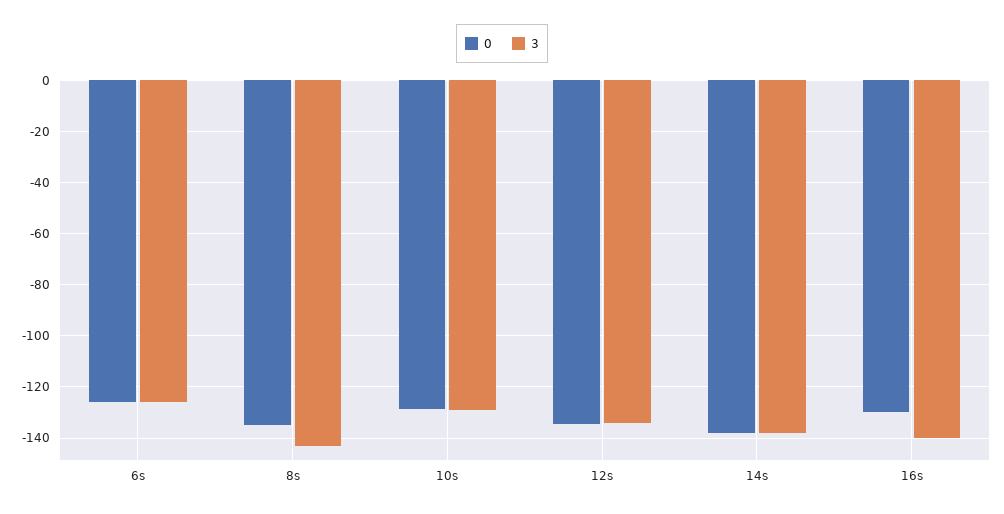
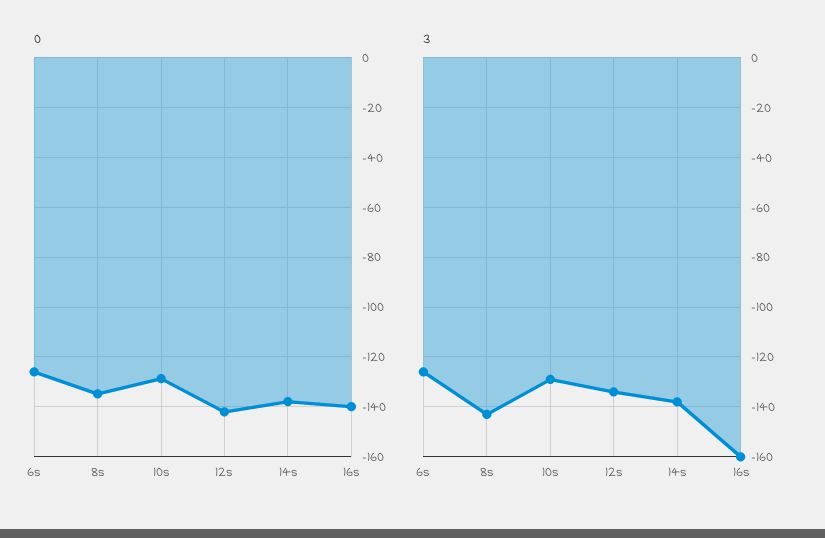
  {
    "0": {
      "6s": -125,
      "8s": -135,
      "10s": -127.5,
-     "12s": -135,
+     "12s": -142.5,
      "14s": -137.5,
-     "16s": -130
+     "16s": -140
    },
    "3": {
      "6s": -125,
      "8s": -142.5,
      "10s": -130,
      "12s": -135,
      "14s": -137.5,
-     "16s": -140
+     "16s": -160
    }
  }

